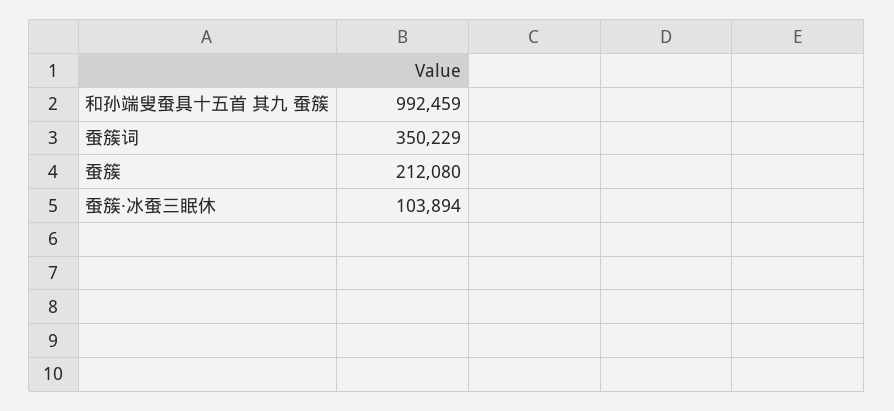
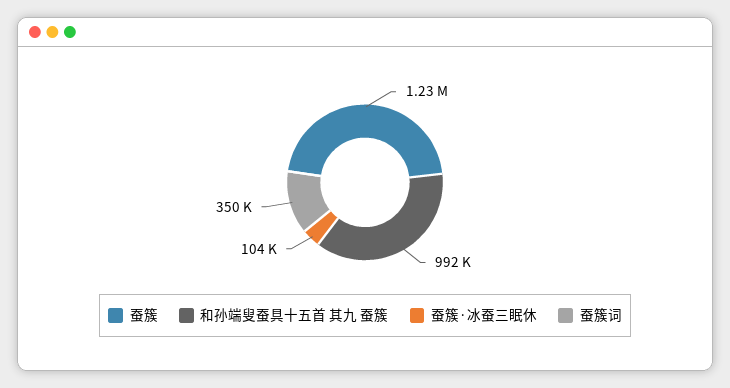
  {
    "和孙端叟蚕具十五首 其九 蚕簇": 992459,
    "蚕簇词": 350229,
-   "蚕簇": 212080,
+   "蚕簇": 1230000,
    "蚕簇·冰蚕三眠休": 103894
  }

